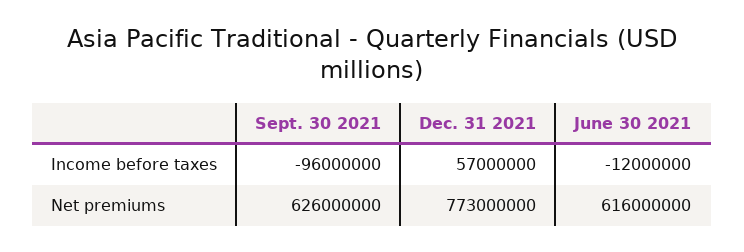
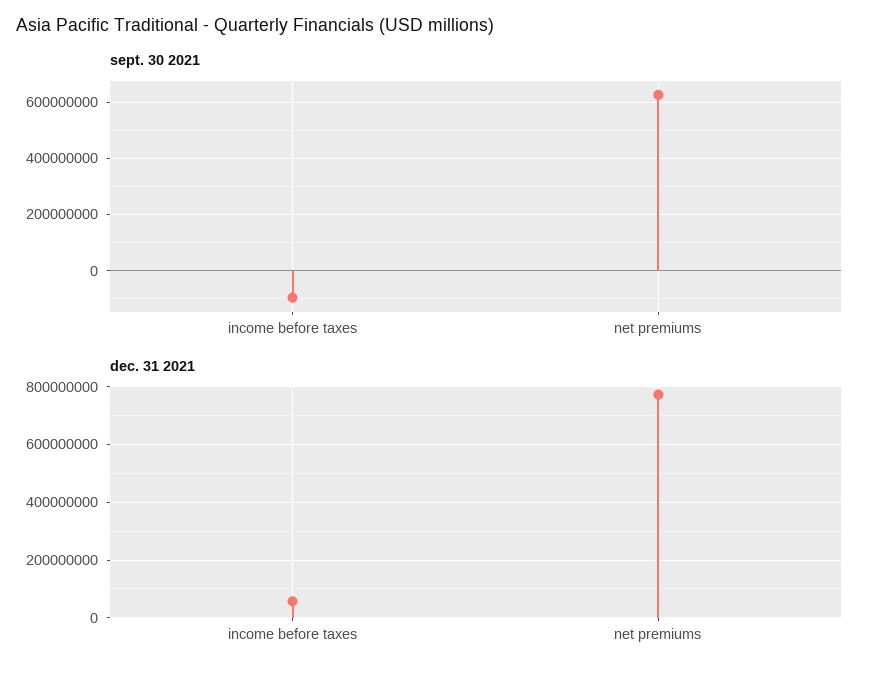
  {
    "Sept. 30 2021": {
      "Income before taxes": -96000000,
      "Net premiums": 626000000
    },
    "Dec. 31 2021": {
      "Income before taxes": 57000000,
      "Net premiums": 773000000
-   },
+   }
-   "June 30 2021": {
-     "Income before taxes": -12000000,
-     "Net premiums": 616000000
-   }
  }

